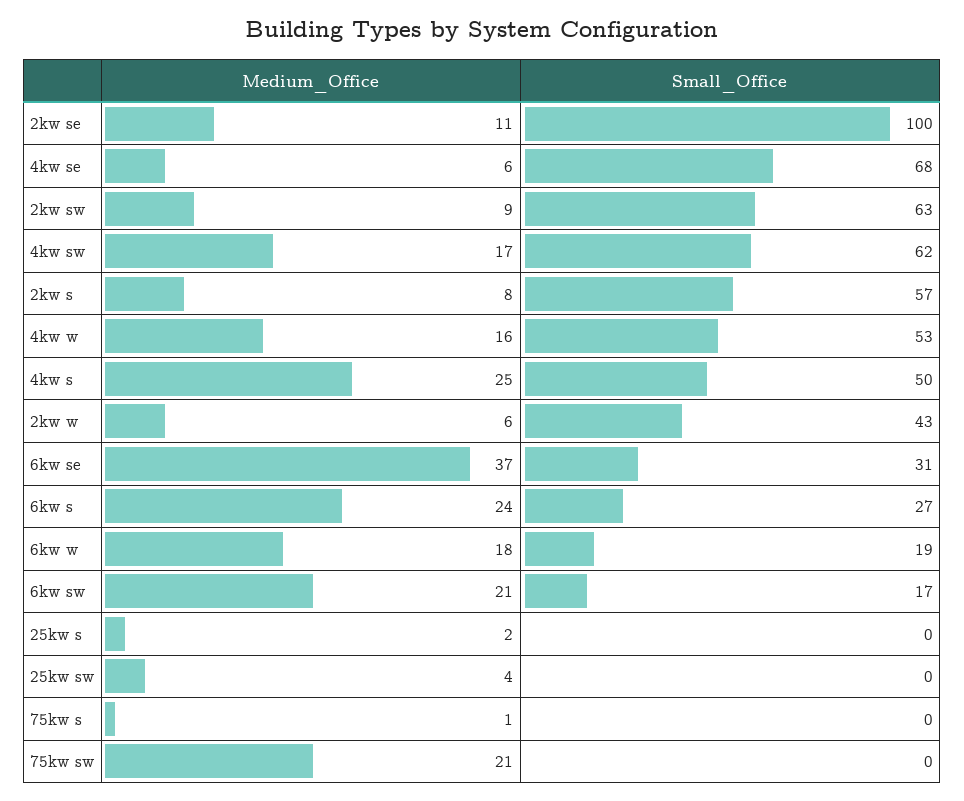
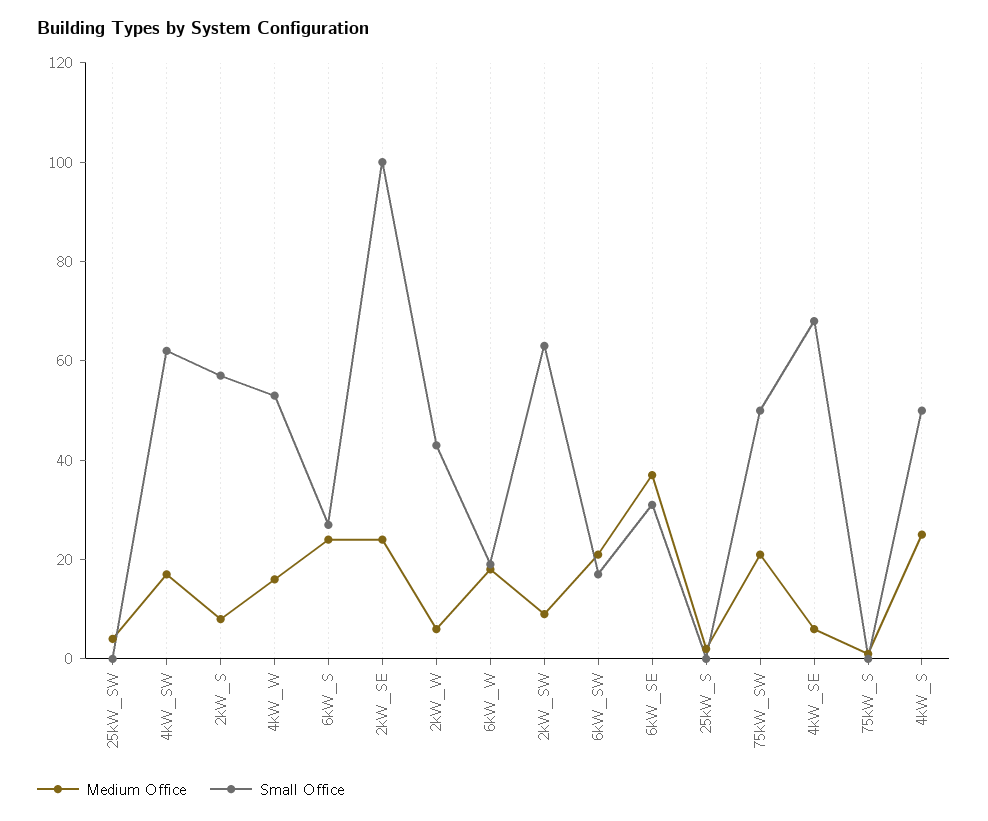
  {
    "Medium_Office": {
-     "2kw se": 11,
+     "2kw se": 25,
      "4kw se": 6,
      "2kw sw": 9,
      "4kw sw": 17,
      "2kw s": 8,
      "4kw w": 16,
      "4kw s": 25,
      "2kw w": 6,
      "6kw se": 37,
      "6kw s": 24,
      "6kw w": 18,
      "6kw sw": 21,
      "25kw s": 2,
      "25kw sw": 4,
      "75kw s": 1,
      "75kw sw": 21
    },
    "Small_Office": {
      "2kw se": 100,
      "4kw se": 68,
      "2kw sw": 63,
      "4kw sw": 62,
      "2kw s": 57,
      "4kw w": 53,
      "4kw s": 50,
      "2kw w": 43,
      "6kw se": 31,
      "6kw s": 27,
      "6kw w": 19,
      "6kw sw": 17,
      "25kw s": 0,
      "25kw sw": 0,
      "75kw s": 0,
-     "75kw sw": 0
+     "75kw sw": 50
    }
  }

